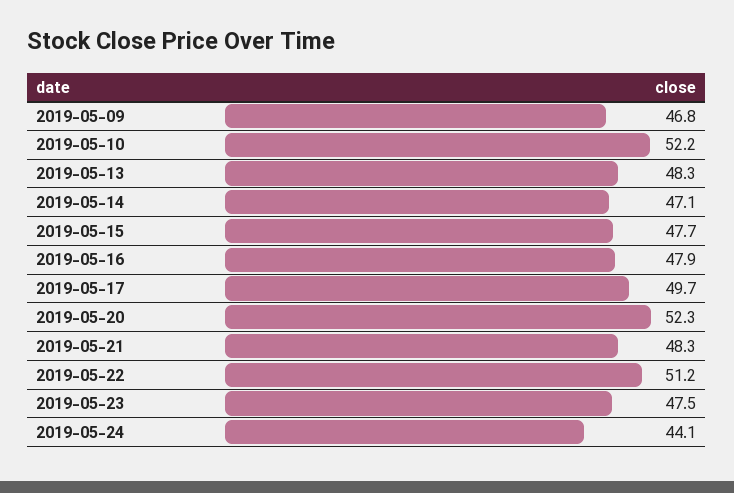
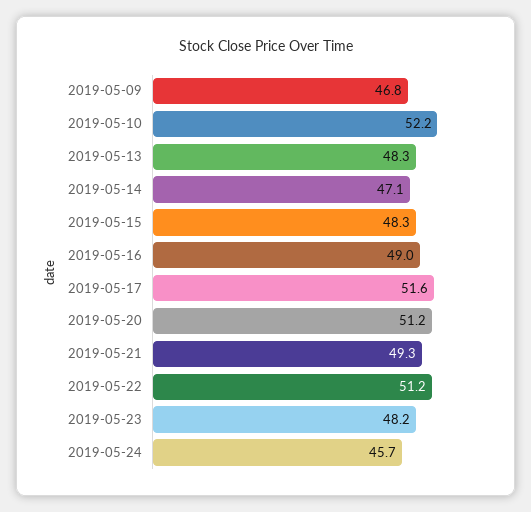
  {
    "2019-05-09": 46.8,
    "2019-05-10": 52.2,
    "2019-05-13": 48.3,
    "2019-05-14": 47.1,
-   "2019-05-15": 47.7,
+   "2019-05-15": 48.3,
-   "2019-05-16": 47.9,
+   "2019-05-16": 49,
-   "2019-05-17": 49.7,
+   "2019-05-17": 51.6,
-   "2019-05-20": 52.3,
+   "2019-05-20": 51.2,
-   "2019-05-21": 48.3,
+   "2019-05-21": 49.3,
    "2019-05-22": 51.2,
-   "2019-05-23": 47.5,
+   "2019-05-23": 48.2,
-   "2019-05-24": 44.1
+   "2019-05-24": 45.7
  }

